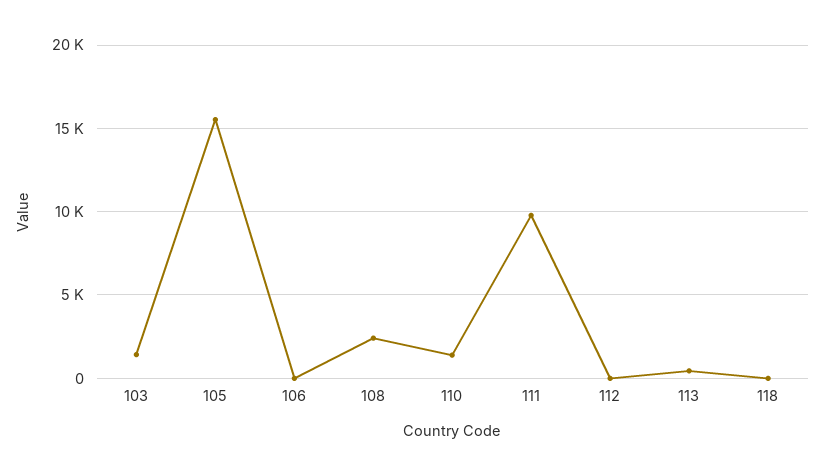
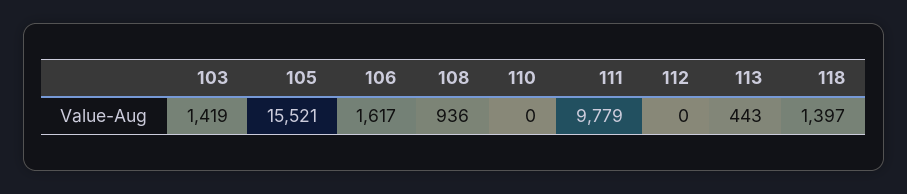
  {
    "103": 1419,
    "105": 15521,
-   "106": 0,
+   "106": 1617,
-   "108": 2500,
+   "108": 936,
-   "110": 1500,
+   "110": 0,
    "111": 9779,
    "112": 0,
    "113": 443,
-   "118": 0
+   "118": 1397
  }

